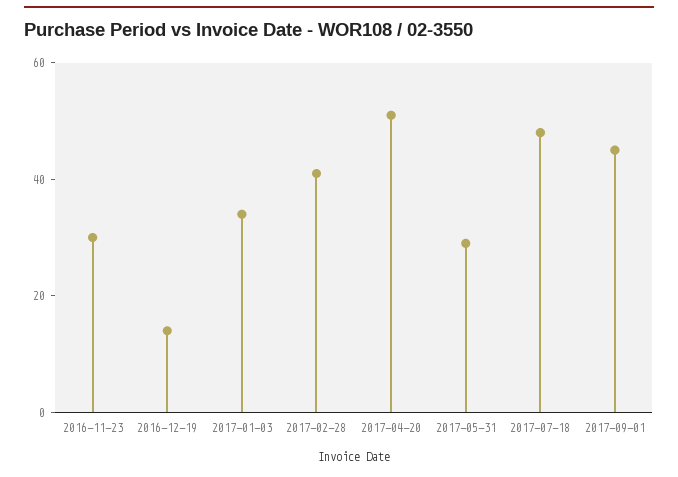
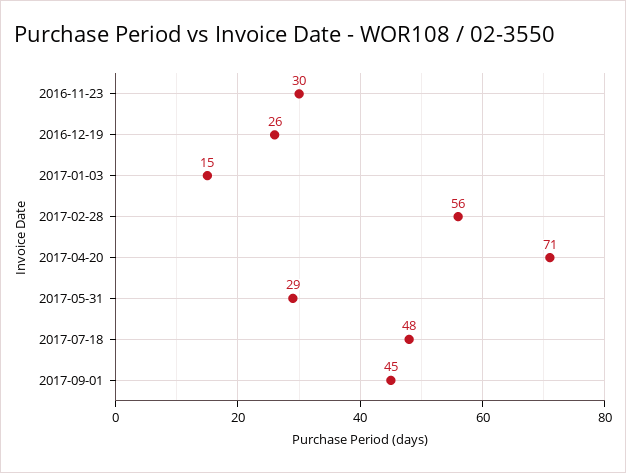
  {
    "2016-11-23": 30,
-   "2016-12-19": 15,
+   "2016-12-19": 26,
-   "2017-01-03": 35,
+   "2017-01-03": 15,
-   "2017-02-28": 40,
+   "2017-02-28": 56,
-   "2017-04-20": 50,
+   "2017-04-20": 71,
    "2017-05-31": 29,
    "2017-07-18": 48,
    "2017-09-01": 45
  }

